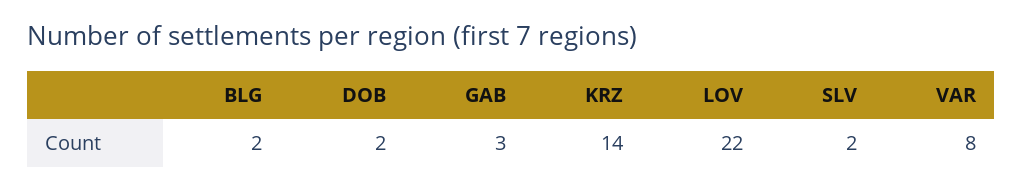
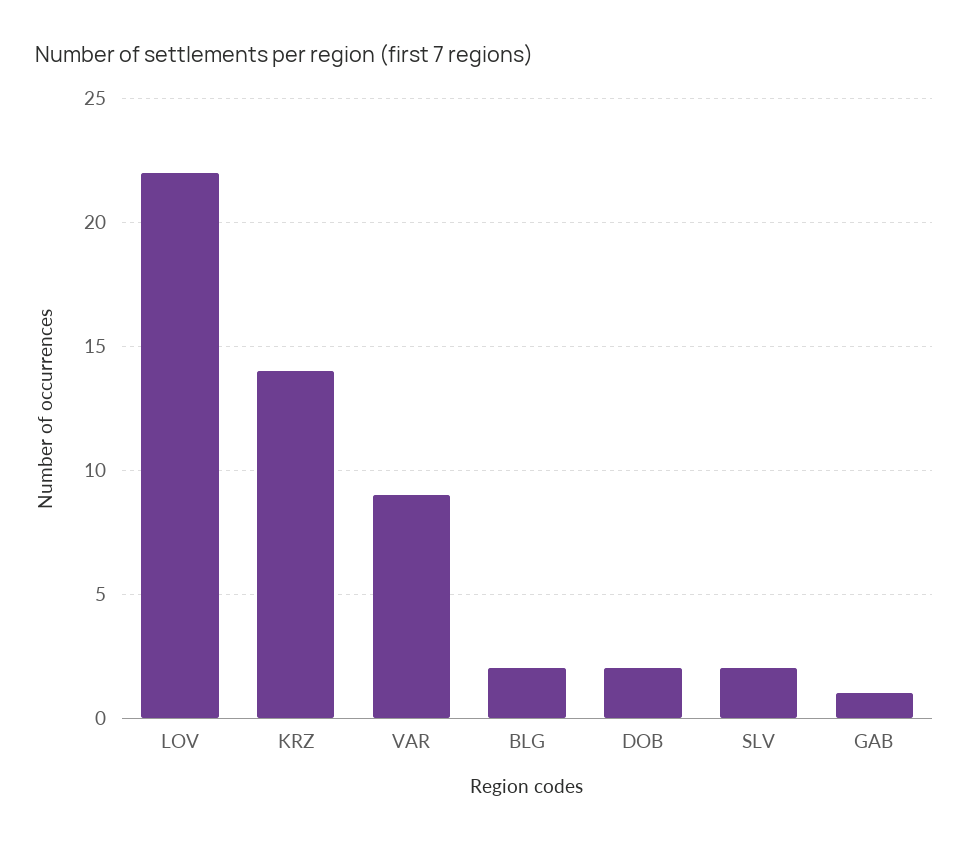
  {
    "BLG": 2,
    "DOB": 2,
-   "GAB": 3,
+   "GAB": 1,
    "KRZ": 14,
    "LOV": 22,
    "SLV": 2,
-   "VAR": 8
+   "VAR": 9
  }

